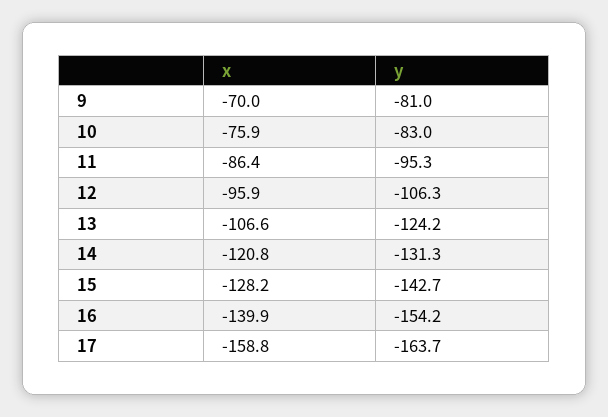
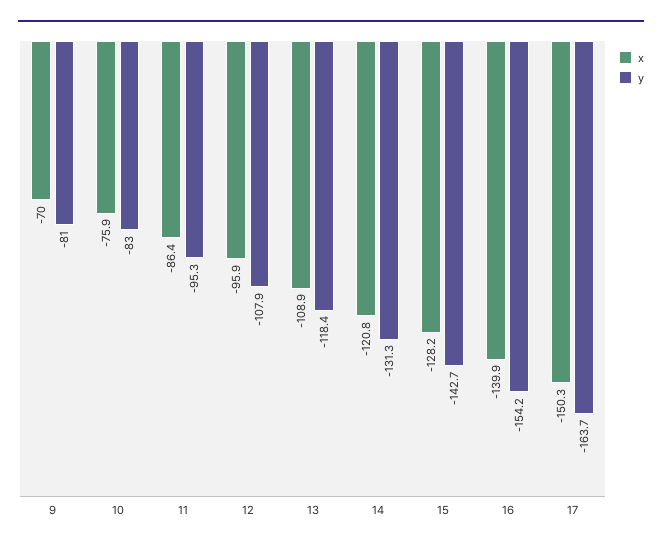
  {
    "x": {
      "9": -70,
      "10": -75.9,
      "11": -86.4,
      "12": -95.9,
-     "13": -106.6,
+     "13": -108.9,
      "14": -120.8,
      "15": -128.2,
      "16": -139.9,
-     "17": -158.8
+     "17": -150.3
    },
    "y": {
      "9": -81,
      "10": -83,
      "11": -95.3,
-     "12": -106.3,
+     "12": -107.9,
-     "13": -124.2,
+     "13": -118.4,
      "14": -131.3,
      "15": -142.7,
      "16": -154.2,
      "17": -163.7
    }
  }

